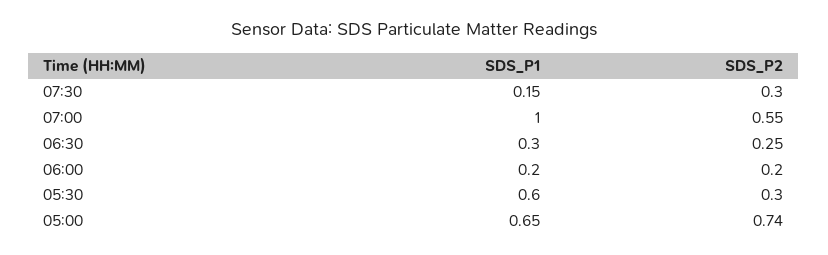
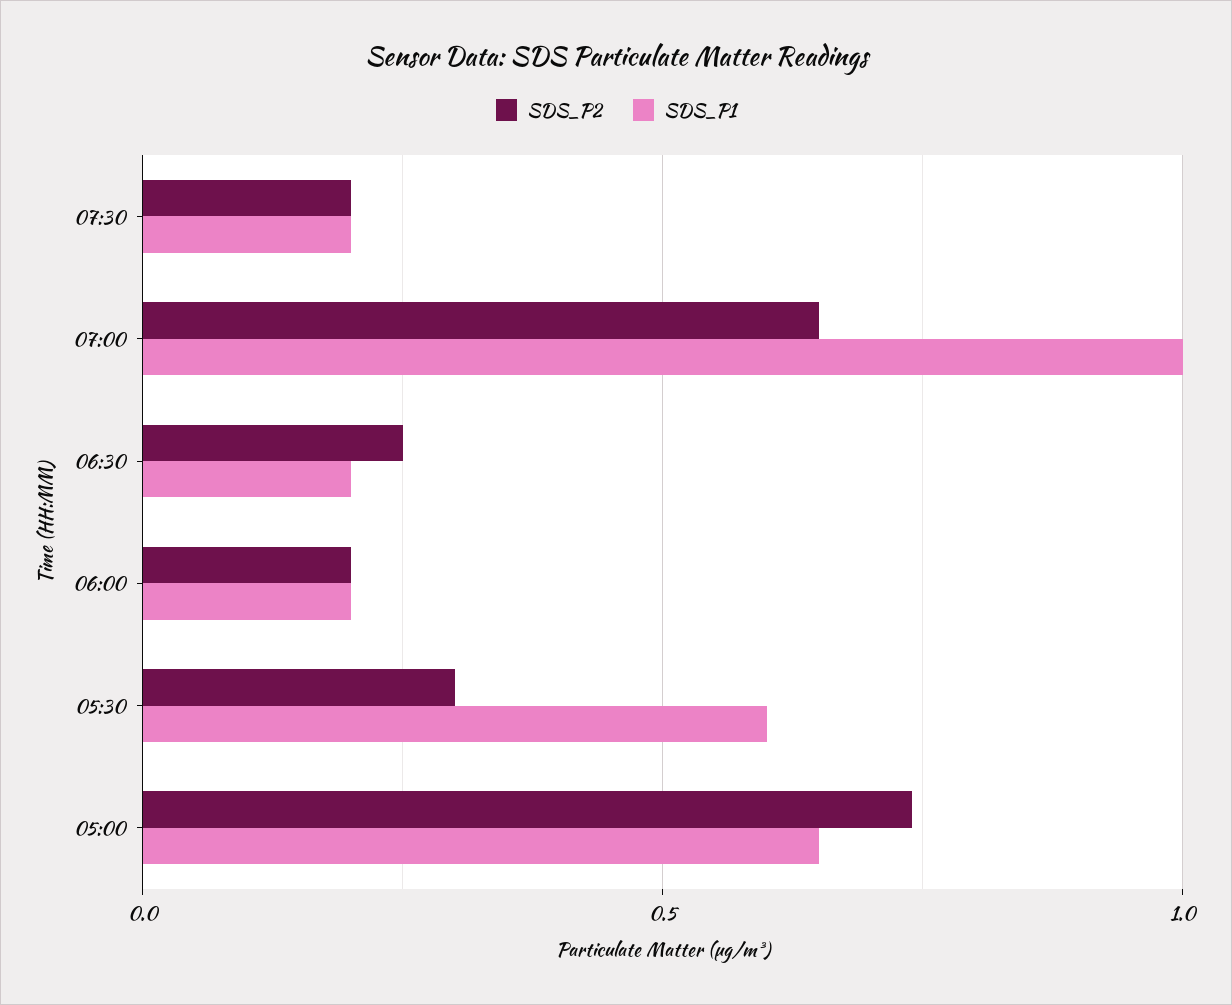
  {
    "SDS_P1": {
-     "07:30": 0.15,
+     "07:30": 0.2,
      "07:00": 1,
-     "06:30": 0.3,
+     "06:30": 0.2,
      "06:00": 0.2,
      "05:30": 0.6,
      "05:00": 0.65
    },
    "SDS_P2": {
-     "07:30": 0.3,
+     "07:30": 0.2,
-     "07:00": 0.55,
+     "07:00": 0.65,
      "06:30": 0.25,
      "06:00": 0.2,
      "05:30": 0.3,
      "05:00": 0.74
    }
  }

